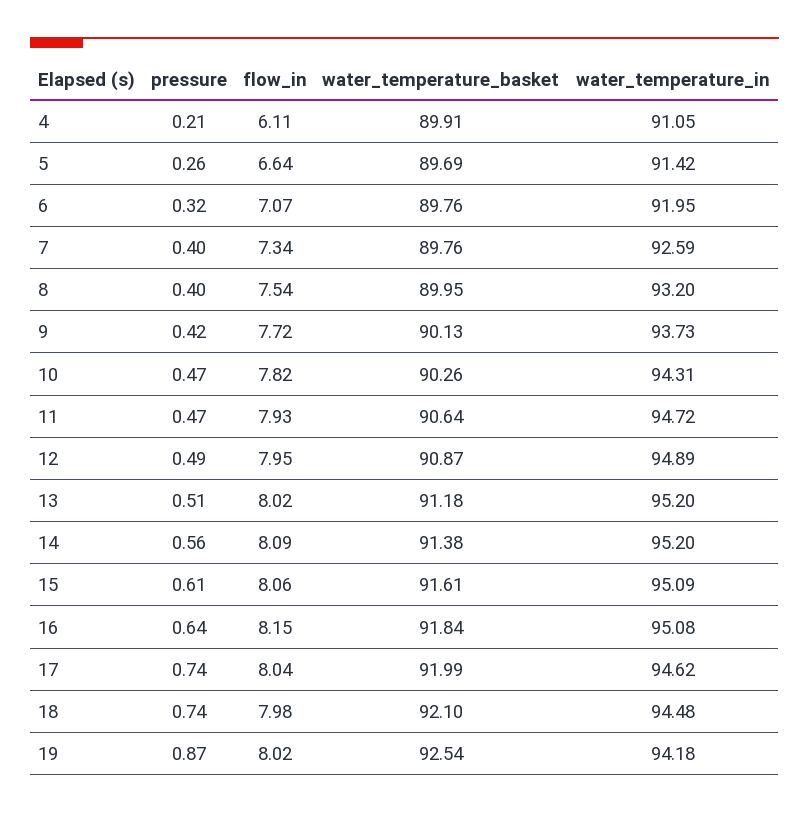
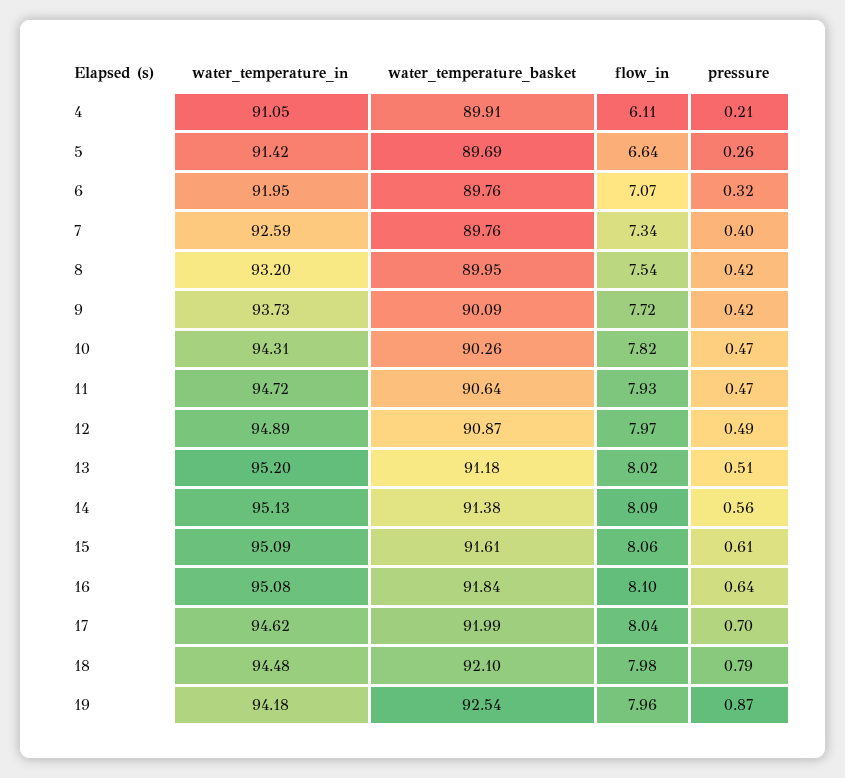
  {
    "pressure": {
      "4": 0.21,
      "5": 0.26,
      "6": 0.32,
      "7": 0.4,
-     "8": 0.4,
+     "8": 0.42,
      "9": 0.42,
      "10": 0.47,
      "11": 0.47,
      "12": 0.49,
      "13": 0.51,
      "14": 0.56,
      "15": 0.61,
      "16": 0.64,
-     "17": 0.74,
+     "17": 0.7,
-     "18": 0.74,
+     "18": 0.79,
      "19": 0.87
    },
    "flow_in": {
      "4": 6.11,
      "5": 6.64,
      "6": 7.07,
      "7": 7.34,
      "8": 7.54,
      "9": 7.72,
      "10": 7.82,
      "11": 7.93,
-     "12": 7.95,
+     "12": 7.97,
      "13": 8.02,
      "14": 8.09,
      "15": 8.06,
-     "16": 8.15,
+     "16": 8.1,
      "17": 8.04,
      "18": 7.98,
-     "19": 8.02
+     "19": 7.96
    },
    "water_temperature_basket": {
      "4": 89.91,
      "5": 89.69,
      "6": 89.76,
      "7": 89.76,
      "8": 89.95,
-     "9": 90.13,
+     "9": 90.09,
      "10": 90.26,
      "11": 90.64,
      "12": 90.87,
      "13": 91.18,
      "14": 91.38,
      "15": 91.61,
      "16": 91.84,
      "17": 91.99,
      "18": 92.1,
      "19": 92.54
    },
    "water_temperature_in": {
      "4": 91.05,
      "5": 91.42,
      "6": 91.95,
      "7": 92.59,
      "8": 93.2,
      "9": 93.73,
      "10": 94.31,
      "11": 94.72,
      "12": 94.89,
      "13": 95.2,
-     "14": 95.2,
+     "14": 95.13,
      "15": 95.09,
      "16": 95.08,
      "17": 94.62,
      "18": 94.48,
      "19": 94.18
    }
  }

